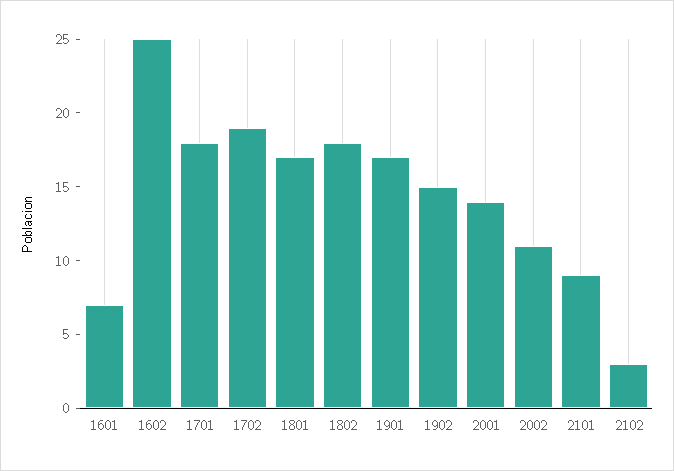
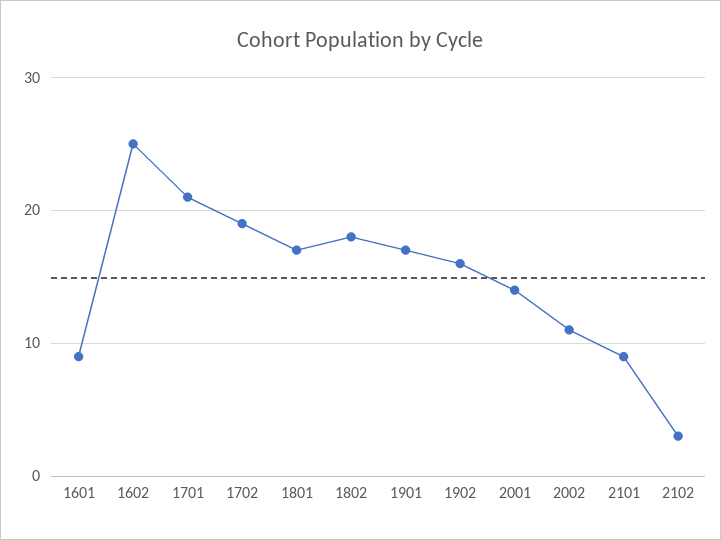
  {
-   "1601": 7,
+   "1601": 9,
    "1602": 25,
-   "1701": 18,
+   "1701": 21,
    "1702": 19,
    "1801": 17,
    "1802": 18,
    "1901": 17,
-   "1902": 15,
+   "1902": 16,
    "2001": 14,
    "2002": 11,
    "2101": 9,
    "2102": 3
  }

